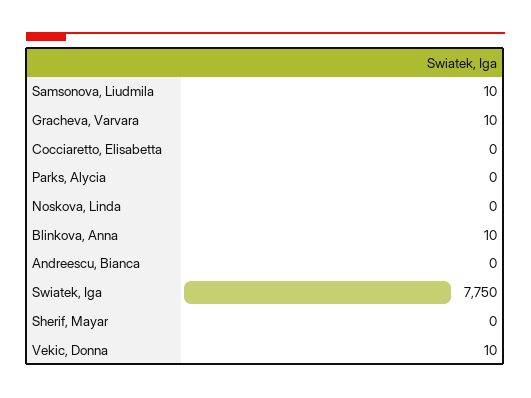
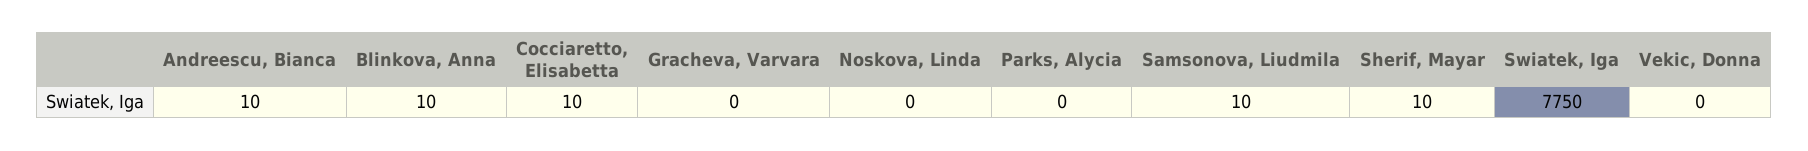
  {
    "Samsonova, Liudmila": 10,
-   "Gracheva, Varvara": 10,
+   "Gracheva, Varvara": 0,
-   "Cocciaretto, Elisabetta": 0,
+   "Cocciaretto, Elisabetta": 10,
    "Parks, Alycia": 0,
    "Noskova, Linda": 0,
    "Blinkova, Anna": 10,
-   "Andreescu, Bianca": 0,
+   "Andreescu, Bianca": 10,
    "Swiatek, Iga": 7750,
-   "Sherif, Mayar": 0,
+   "Sherif, Mayar": 10,
-   "Vekic, Donna": 10
+   "Vekic, Donna": 0
  }

